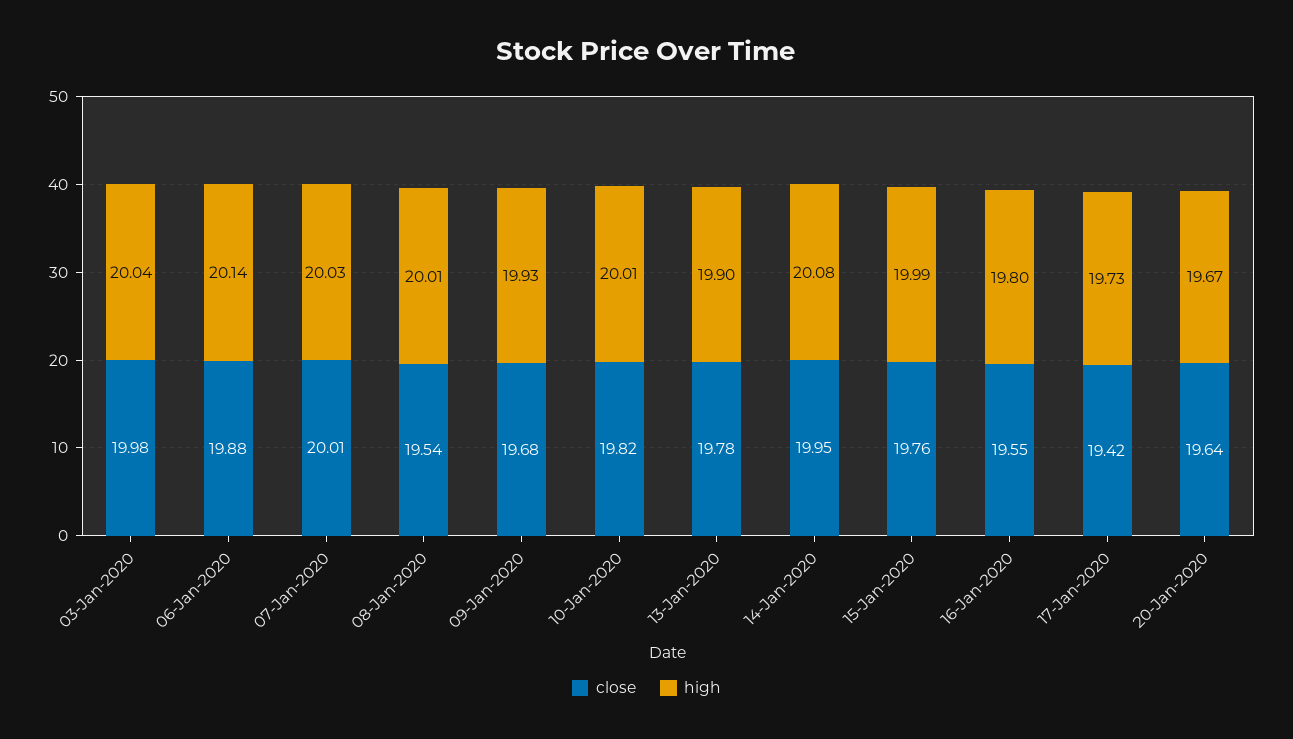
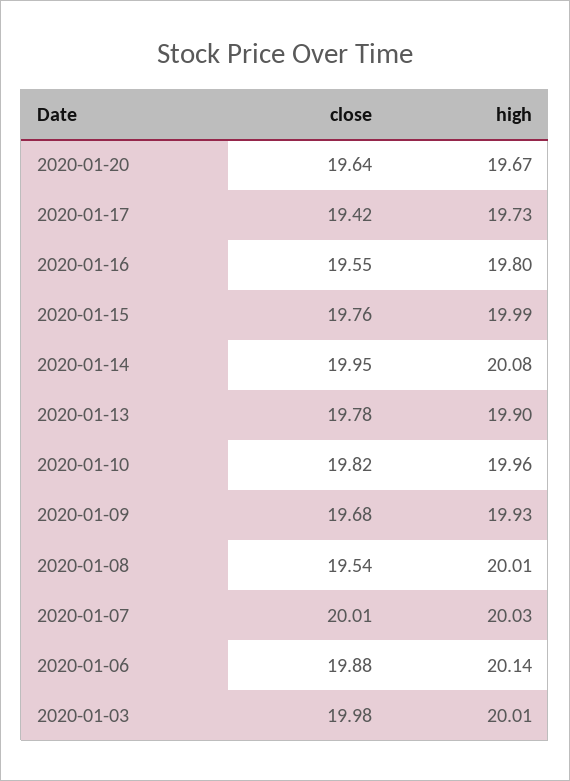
  {
    "close": {
      "03-Jan-2020": 19.98,
      "06-Jan-2020": 19.88,
      "07-Jan-2020": 20.01,
      "08-Jan-2020": 19.54,
      "09-Jan-2020": 19.68,
      "10-Jan-2020": 19.82,
      "13-Jan-2020": 19.78,
      "14-Jan-2020": 19.95,
      "15-Jan-2020": 19.76,
      "16-Jan-2020": 19.55,
      "17-Jan-2020": 19.42,
      "20-Jan-2020": 19.64
    },
    "high": {
-     "03-Jan-2020": 20.04,
+     "03-Jan-2020": 20.01,
      "06-Jan-2020": 20.14,
      "07-Jan-2020": 20.03,
      "08-Jan-2020": 20.01,
      "09-Jan-2020": 19.93,
-     "10-Jan-2020": 20.01,
+     "10-Jan-2020": 19.96,
      "13-Jan-2020": 19.9,
      "14-Jan-2020": 20.08,
      "15-Jan-2020": 19.99,
      "16-Jan-2020": 19.8,
      "17-Jan-2020": 19.73,
      "20-Jan-2020": 19.67
    }
  }

